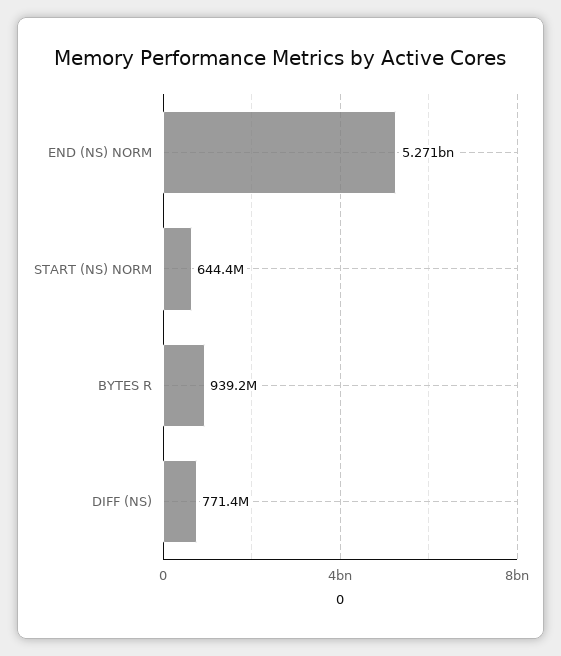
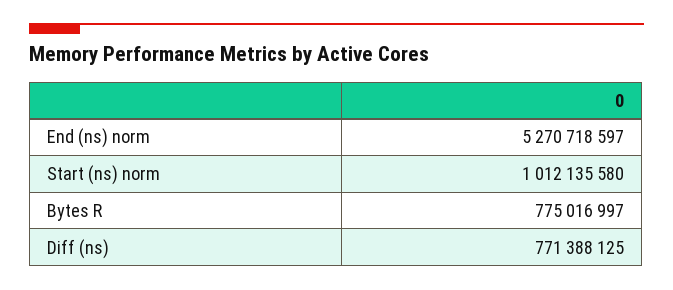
  {
    "END (NS) NORM": 5270718597,
-   "START (NS) NORM": 644400000,
+   "START (NS) NORM": 1012135580,
-   "BYTES R": 939200000,
+   "BYTES R": 775016997,
    "DIFF (NS)": 771388125
  }

